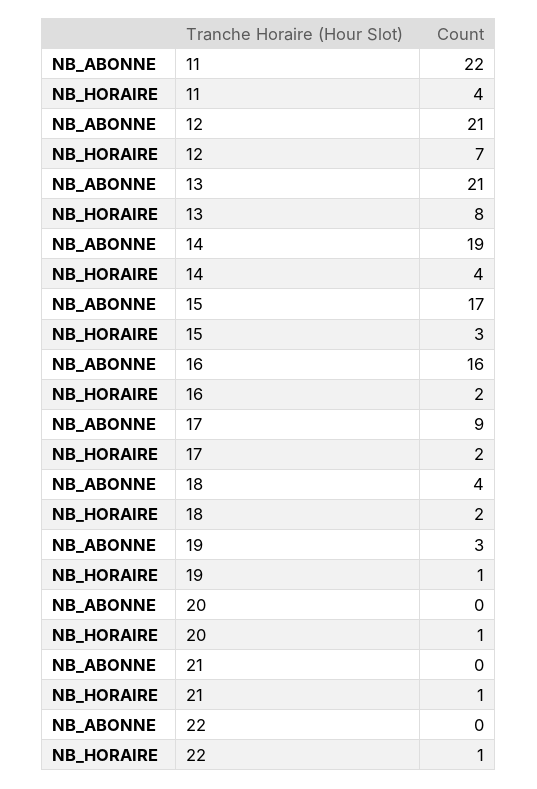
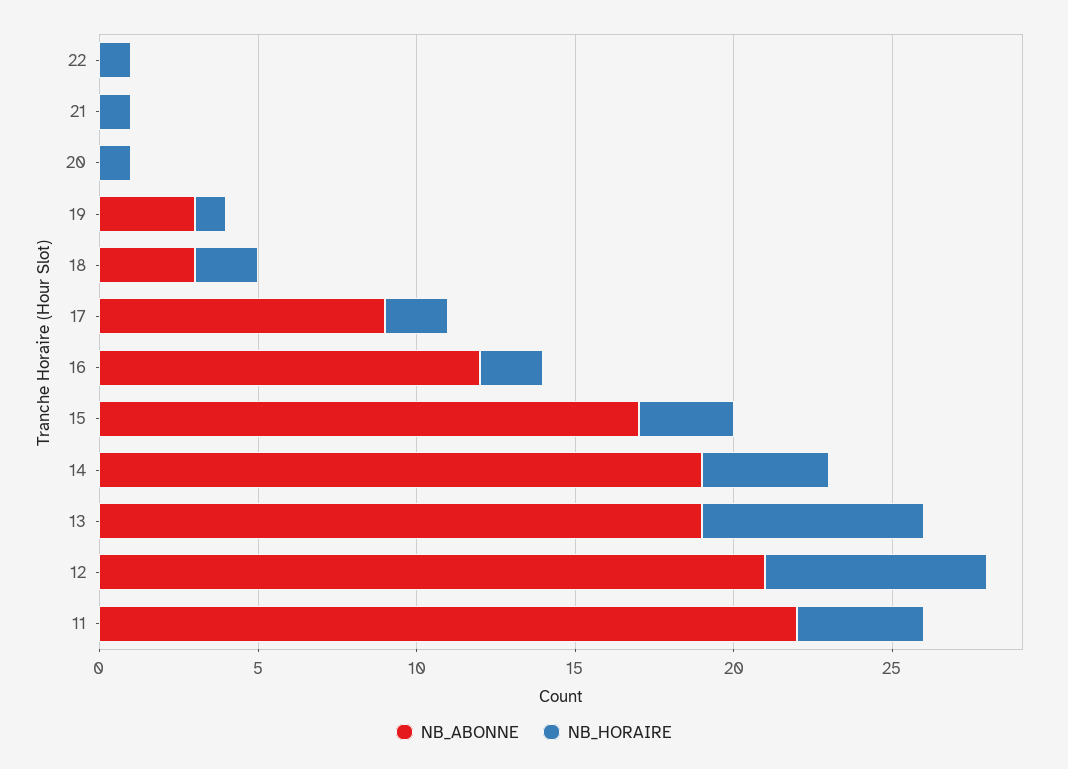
  {
    "NB_ABONNE": {
      "11": 22,
      "12": 21,
-     "13": 21,
+     "13": 19,
      "14": 19,
      "15": 17,
-     "16": 16,
+     "16": 12,
      "17": 9,
-     "18": 4,
+     "18": 3,
      "19": 3,
      "20": 0,
      "21": 0,
      "22": 0
    },
    "NB_HORAIRE": {
      "11": 4,
      "12": 7,
-     "13": 8,
+     "13": 7,
      "14": 4,
      "15": 3,
      "16": 2,
      "17": 2,
      "18": 2,
      "19": 1,
      "20": 1,
      "21": 1,
      "22": 1
    }
  }

